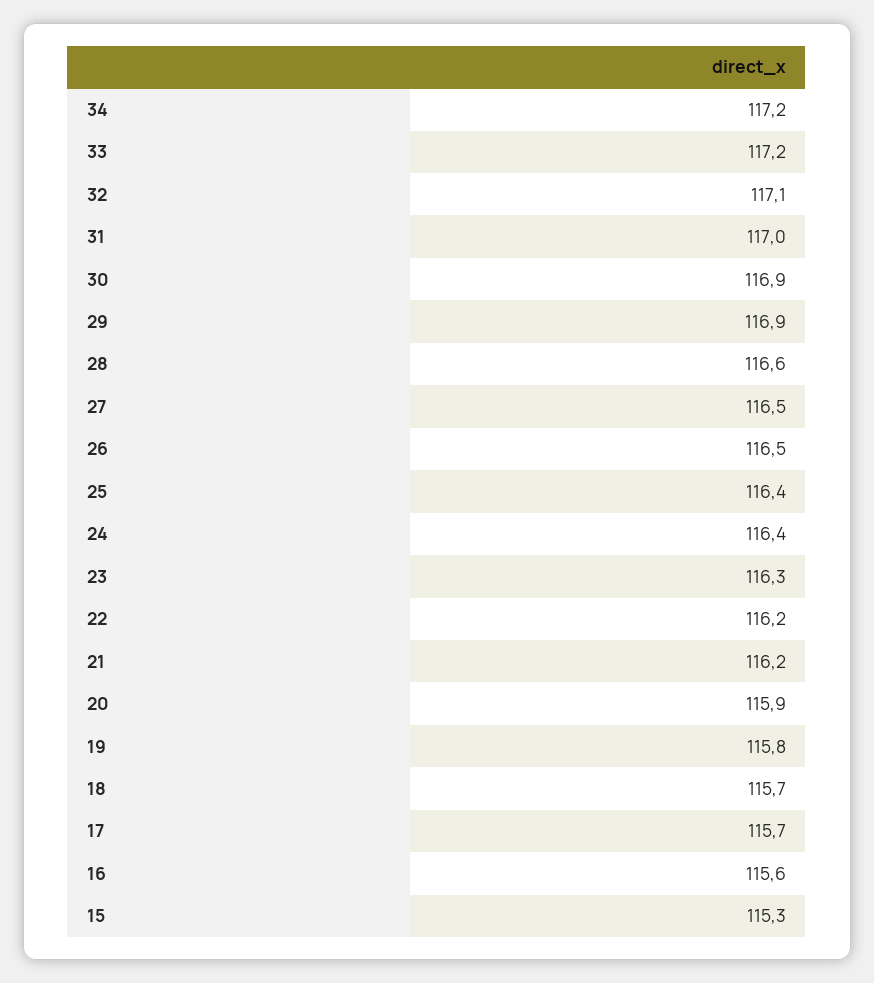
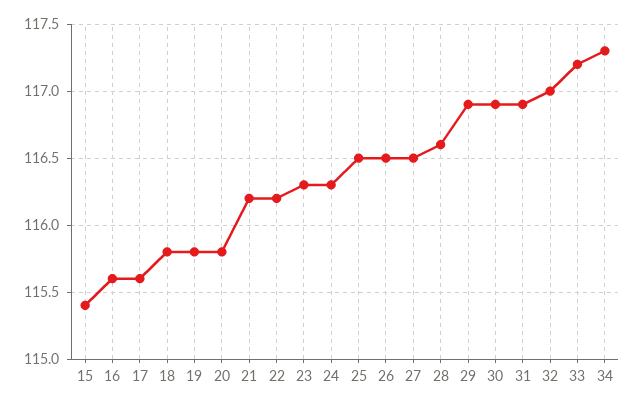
  {
-   "34": 117.2,
+   "34": 117.3,
    "33": 117.2,
-   "32": 117.1,
+   "32": 117,
-   "31": 117,
+   "31": 116.9,
    "30": 116.9,
    "29": 116.9,
    "28": 116.6,
    "27": 116.5,
    "26": 116.5,
-   "25": 116.4,
+   "25": 116.5,
-   "24": 116.4,
+   "24": 116.3,
    "23": 116.3,
    "22": 116.2,
    "21": 116.2,
-   "20": 115.9,
+   "20": 115.8,
    "19": 115.8,
-   "18": 115.7,
+   "18": 115.8,
-   "17": 115.7,
+   "17": 115.6,
    "16": 115.6,
-   "15": 115.3
+   "15": 115.4
  }

